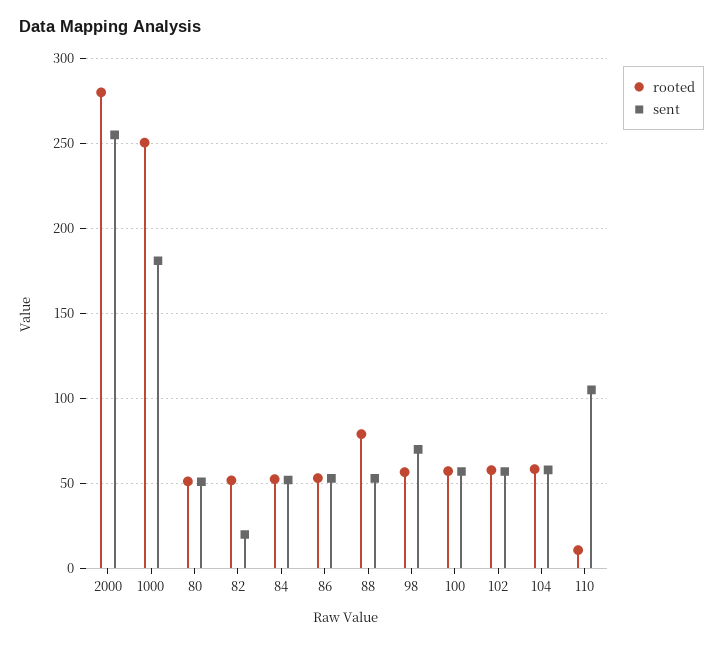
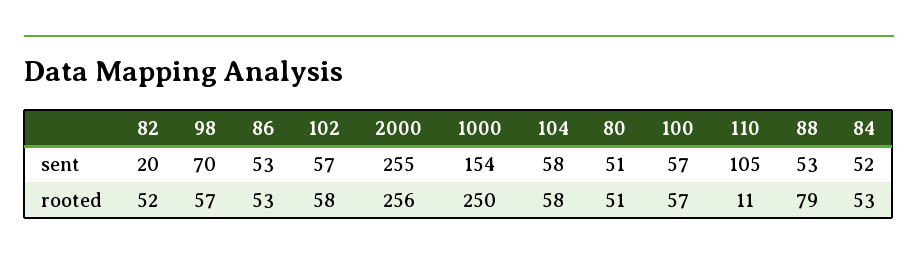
  {
    "rooted": {
-     "2000": 280,
+     "2000": 256,
      "1000": 250,
      "80": 51,
      "82": 52,
      "84": 53,
      "86": 53,
      "88": 79,
      "98": 57,
      "100": 57,
      "102": 58,
      "104": 58,
      "110": 11
    },
    "sent": {
      "2000": 255,
-     "1000": 180,
+     "1000": 154,
      "80": 51,
      "82": 20,
      "84": 52,
      "86": 53,
      "88": 53,
      "98": 70,
      "100": 57,
      "102": 57,
      "104": 58,
      "110": 105
    }
  }

